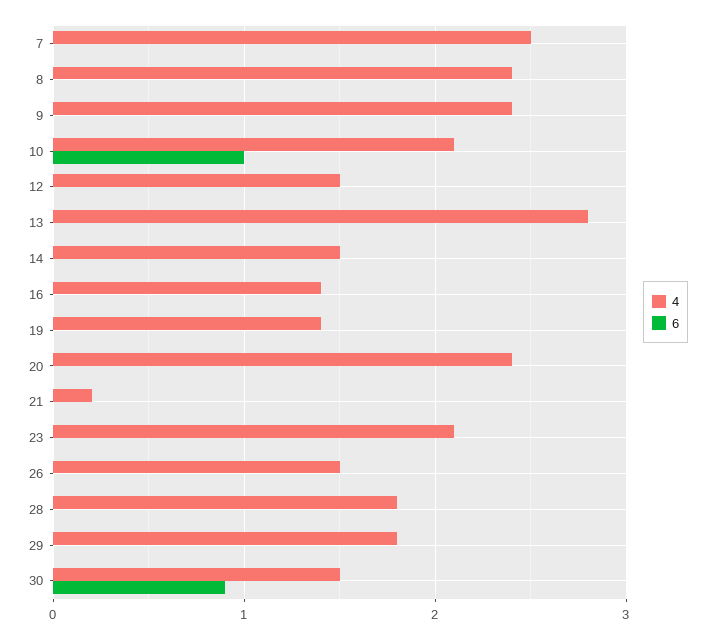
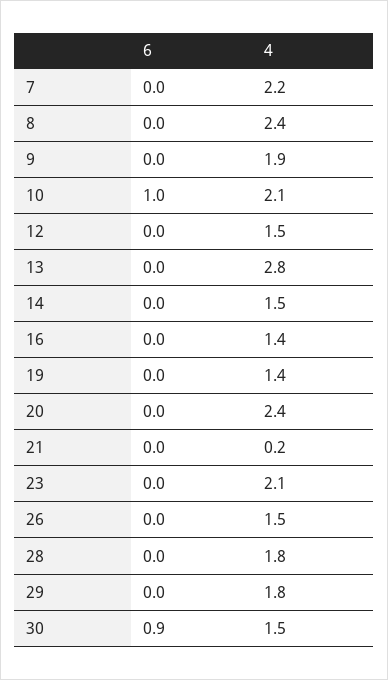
  {
    "4": {
-     "7": 2.5,
+     "7": 2.2,
      "8": 2.4,
-     "9": 2.4,
+     "9": 1.9,
      "10": 2.1,
      "12": 1.5,
      "13": 2.8,
      "14": 1.5,
      "16": 1.4,
      "19": 1.4,
      "20": 2.4,
      "21": 0.2,
      "23": 2.1,
      "26": 1.5,
      "28": 1.8,
      "29": 1.8,
      "30": 1.5
    },
    "6": {
      "7": 0,
      "8": 0,
      "9": 0,
      "10": 1,
      "12": 0,
      "13": 0,
      "14": 0,
      "16": 0,
      "19": 0,
      "20": 0,
      "21": 0,
      "23": 0,
      "26": 0,
      "28": 0,
      "29": 0,
      "30": 0.9
    }
  }

